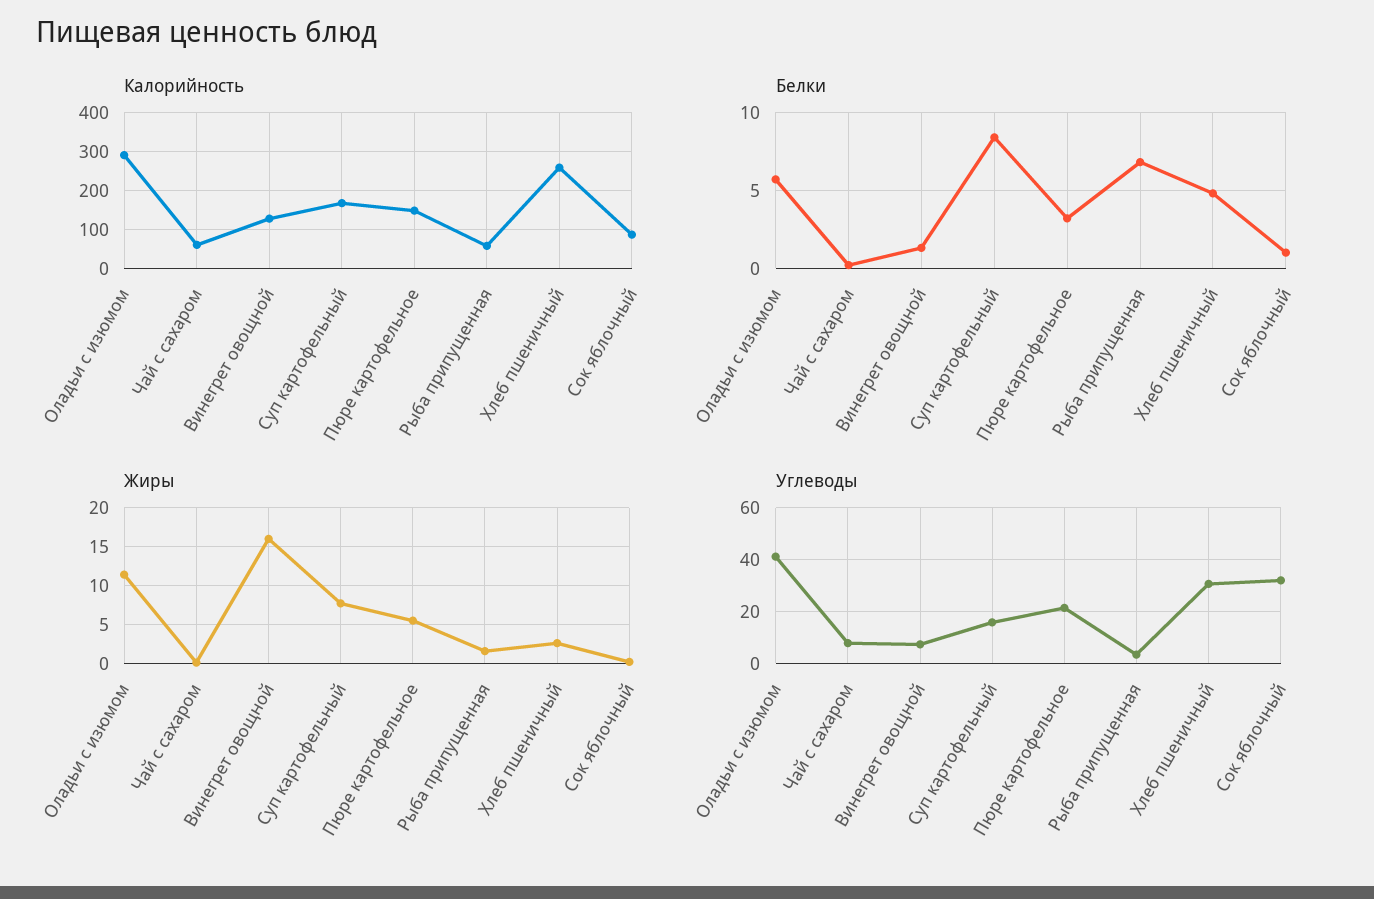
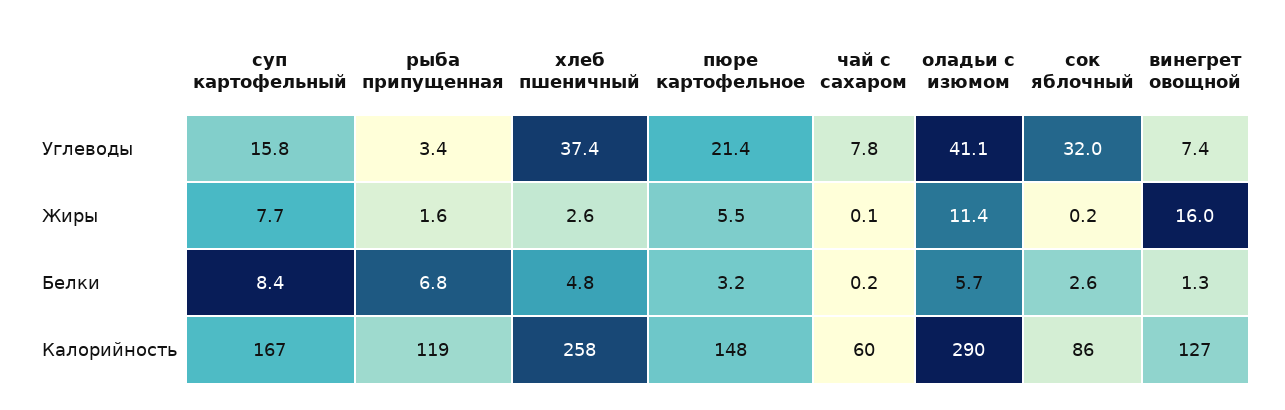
  {
    "Калорийность": {
      "Оладьи с изюмом": 290,
      "Чай с сахаром": 60,
      "Винегрет овощной": 127,
      "Суп картофельный": 167,
      "Пюре картофельное": 148,
-     "Рыба припущенная": 60,
+     "Рыба припущенная": 119,
      "Хлеб пшеничный": 258,
      "Сок яблочный": 86
    },
    "Белки": {
      "Оладьи с изюмом": 5.7,
      "Чай с сахаром": 0.2,
      "Винегрет овощной": 1.3,
      "Суп картофельный": 8.4,
      "Пюре картофельное": 3.2,
      "Рыба припущенная": 6.8,
      "Хлеб пшеничный": 4.8,
-     "Сок яблочный": 1
+     "Сок яблочный": 2.6
    },
    "Жиры": {
      "Оладьи с изюмом": 11.4,
      "Чай с сахаром": 0.1,
      "Винегрет овощной": 16,
      "Суп картофельный": 7.7,
      "Пюре картофельное": 5.5,
      "Рыба припущенная": 1.6,
      "Хлеб пшеничный": 2.6,
      "Сок яблочный": 0.2
    },
    "Углеводы": {
      "Оладьи с изюмом": 41.1,
      "Чай с сахаром": 7.8,
      "Винегрет овощной": 7.4,
      "Суп картофельный": 15.8,
      "Пюре картофельное": 21.4,
      "Рыба припущенная": 3.4,
-     "Хлеб пшеничный": 30,
+     "Хлеб пшеничный": 37.4,
      "Сок яблочный": 32
    }
  }

